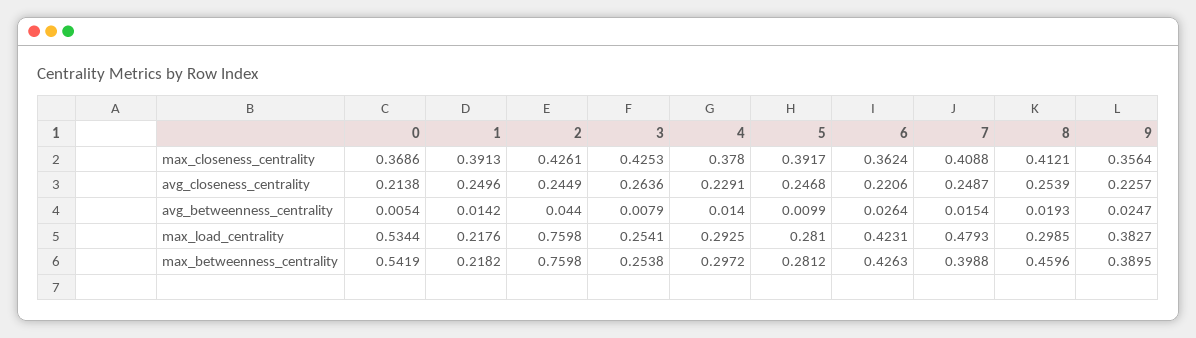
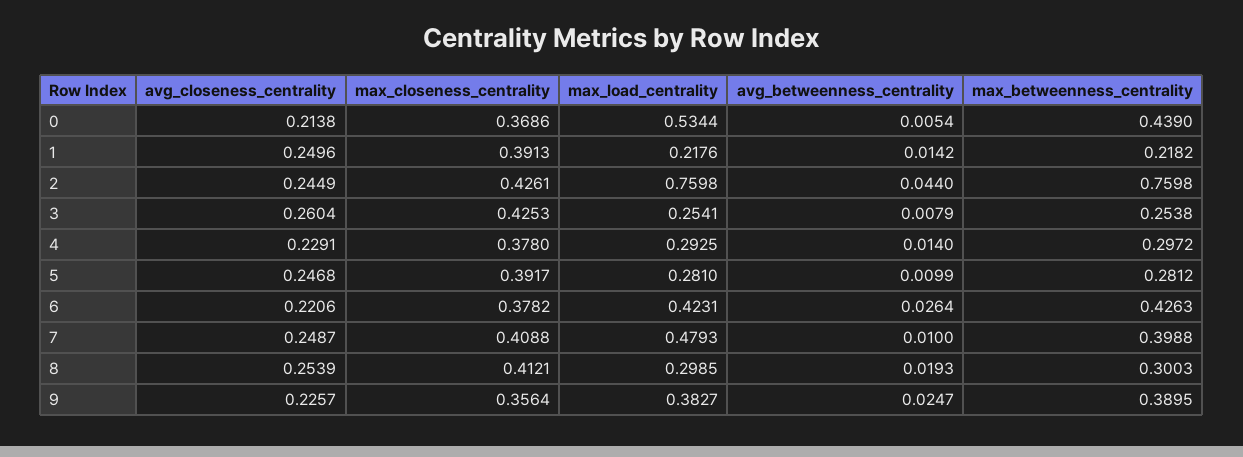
  {
    "0": {
      "max_closeness_centrality": 0.3686,
      "avg_closeness_centrality": 0.2138,
      "avg_betweenness_centrality": 0.0054,
      "max_load_centrality": 0.5344,
-     "max_betweenness_centrality": 0.5419
+     "max_betweenness_centrality": 0.439
    },
    "1": {
      "max_closeness_centrality": 0.3913,
      "avg_closeness_centrality": 0.2496,
      "avg_betweenness_centrality": 0.0142,
      "max_load_centrality": 0.2176,
      "max_betweenness_centrality": 0.2182
    },
    "2": {
      "max_closeness_centrality": 0.4261,
      "avg_closeness_centrality": 0.2449,
      "avg_betweenness_centrality": 0.044,
      "max_load_centrality": 0.7598,
      "max_betweenness_centrality": 0.7598
    },
    "3": {
      "max_closeness_centrality": 0.4253,
-     "avg_closeness_centrality": 0.2636,
+     "avg_closeness_centrality": 0.2604,
      "avg_betweenness_centrality": 0.0079,
      "max_load_centrality": 0.2541,
      "max_betweenness_centrality": 0.2538
    },
    "4": {
      "max_closeness_centrality": 0.378,
      "avg_closeness_centrality": 0.2291,
      "avg_betweenness_centrality": 0.014,
      "max_load_centrality": 0.2925,
      "max_betweenness_centrality": 0.2972
    },
    "5": {
      "max_closeness_centrality": 0.3917,
      "avg_closeness_centrality": 0.2468,
      "avg_betweenness_centrality": 0.0099,
      "max_load_centrality": 0.281,
      "max_betweenness_centrality": 0.2812
    },
    "6": {
-     "max_closeness_centrality": 0.3624,
+     "max_closeness_centrality": 0.3782,
      "avg_closeness_centrality": 0.2206,
      "avg_betweenness_centrality": 0.0264,
      "max_load_centrality": 0.4231,
      "max_betweenness_centrality": 0.4263
    },
    "7": {
      "max_closeness_centrality": 0.4088,
      "avg_closeness_centrality": 0.2487,
-     "avg_betweenness_centrality": 0.0154,
+     "avg_betweenness_centrality": 0.01,
      "max_load_centrality": 0.4793,
      "max_betweenness_centrality": 0.3988
    },
    "8": {
      "max_closeness_centrality": 0.4121,
      "avg_closeness_centrality": 0.2539,
      "avg_betweenness_centrality": 0.0193,
      "max_load_centrality": 0.2985,
-     "max_betweenness_centrality": 0.4596
+     "max_betweenness_centrality": 0.3003
    },
    "9": {
      "max_closeness_centrality": 0.3564,
      "avg_closeness_centrality": 0.2257,
      "avg_betweenness_centrality": 0.0247,
      "max_load_centrality": 0.3827,
      "max_betweenness_centrality": 0.3895
    }
  }

